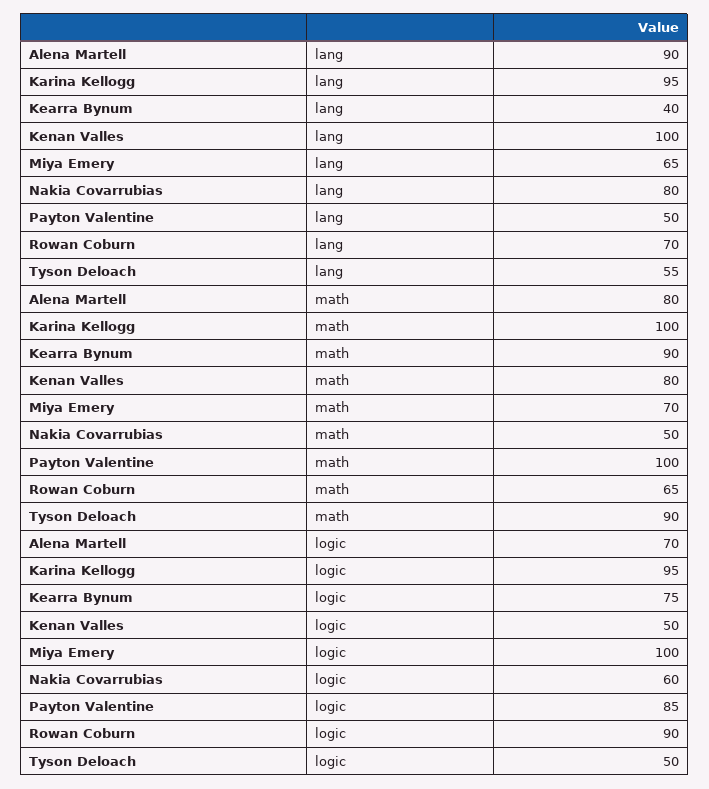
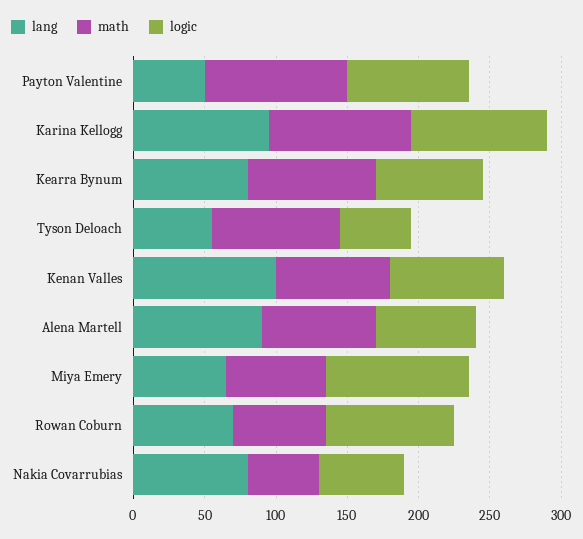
  {
    "lang": {
      "Alena Martell": 90,
      "Karina Kellogg": 95,
-     "Kearra Bynum": 40,
+     "Kearra Bynum": 80,
      "Kenan Valles": 100,
      "Miya Emery": 65,
      "Nakia Covarrubias": 80,
      "Payton Valentine": 50,
      "Rowan Coburn": 70,
      "Tyson Deloach": 55
    },
    "math": {
      "Alena Martell": 80,
      "Karina Kellogg": 100,
      "Kearra Bynum": 90,
      "Kenan Valles": 80,
      "Miya Emery": 70,
      "Nakia Covarrubias": 50,
      "Payton Valentine": 100,
      "Rowan Coburn": 65,
      "Tyson Deloach": 90
    },
    "logic": {
      "Alena Martell": 70,
      "Karina Kellogg": 95,
      "Kearra Bynum": 75,
-     "Kenan Valles": 50,
+     "Kenan Valles": 80,
      "Miya Emery": 100,
      "Nakia Covarrubias": 60,
      "Payton Valentine": 85,
      "Rowan Coburn": 90,
      "Tyson Deloach": 50
    }
  }

